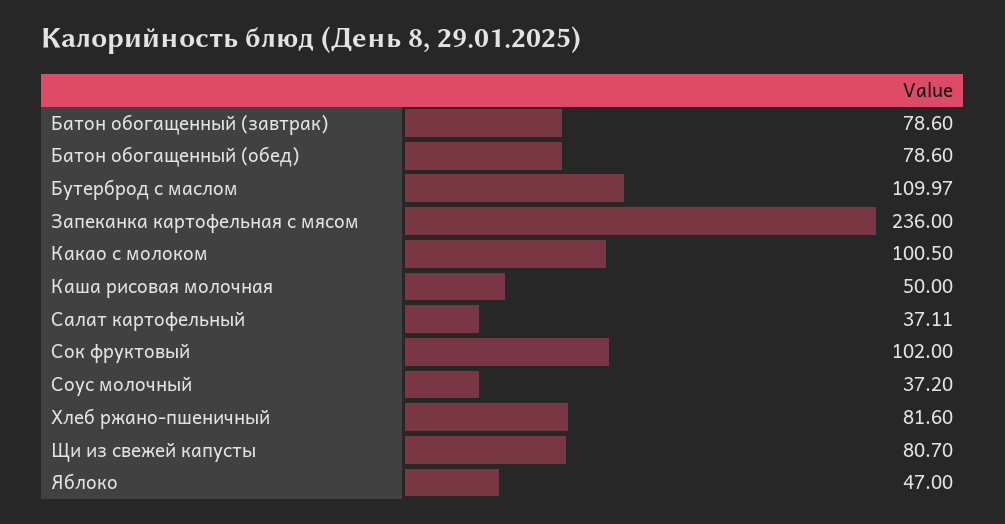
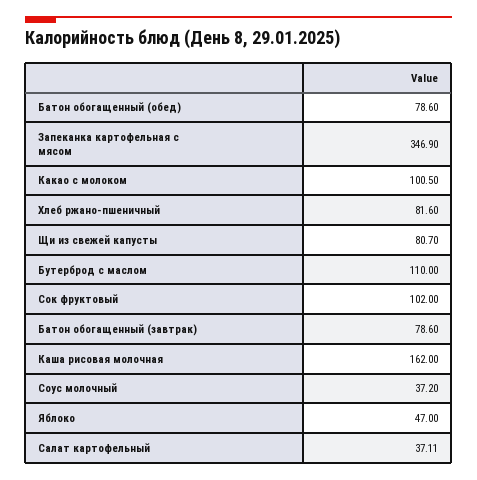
  {
    "Батон обогащенный (завтрак)": 78.6,
    "Батон обогащенный (обед)": 78.6,
-   "Бутерброд с маслом": 109.97,
+   "Бутерброд с маслом": 110,
-   "Запеканка картофельная с мясом": 236,
+   "Запеканка картофельная с мясом": 346.9,
    "Какао с молоком": 100.5,
-   "Каша рисовая молочная": 50,
+   "Каша рисовая молочная": 162,
    "Салат картофельный": 37.11,
    "Сок фруктовый": 102,
    "Соус молочный": 37.2,
    "Хлеб ржано-пшеничный": 81.6,
    "Щи из свежей капусты": 80.7,
    "Яблоко": 47
  }

